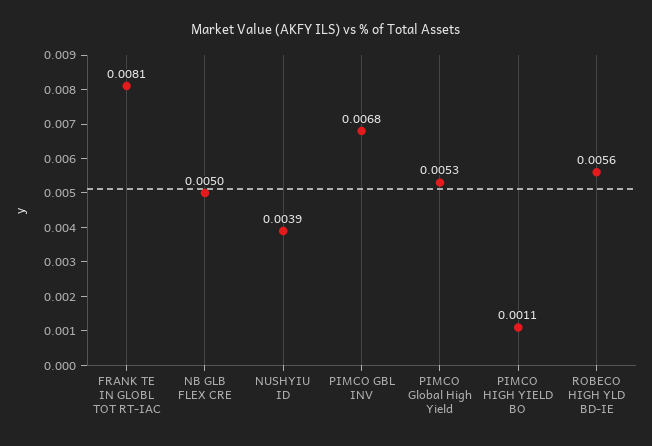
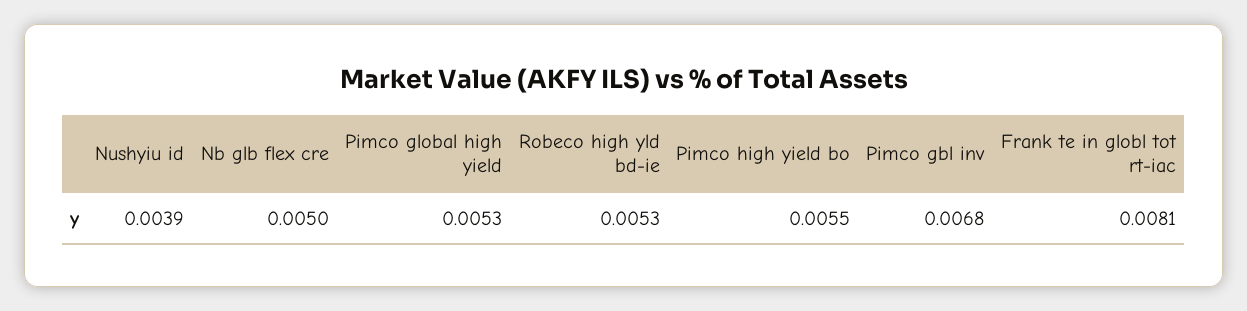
  {
    "FRANK TE IN GLOBL TOT RT-IAC": 0.0081,
    "NB GLB FLEX CRE": 0.005,
    "NUSHYIU ID": 0.0039,
    "PIMCO GBL INV": 0.0068,
    "PIMCO Global High Yield": 0.0053,
-   "PIMCO HIGH YIELD BO": 0.0011,
+   "PIMCO HIGH YIELD BO": 0.0055,
-   "ROBECO HIGH YLD BD-IE": 0.0056
+   "ROBECO HIGH YLD BD-IE": 0.0053
  }

